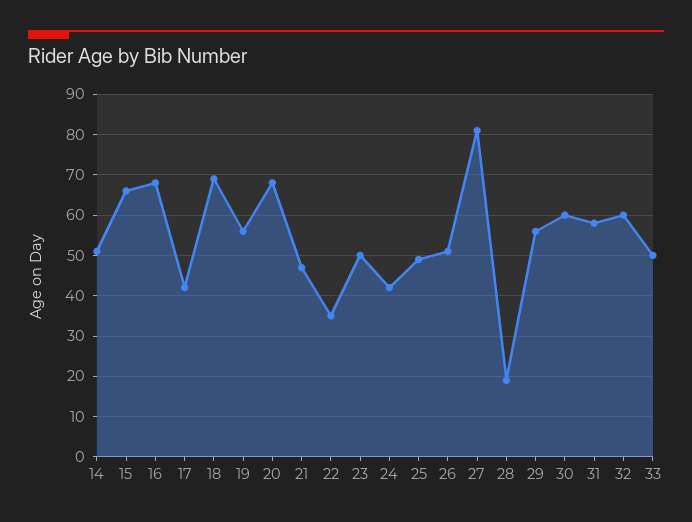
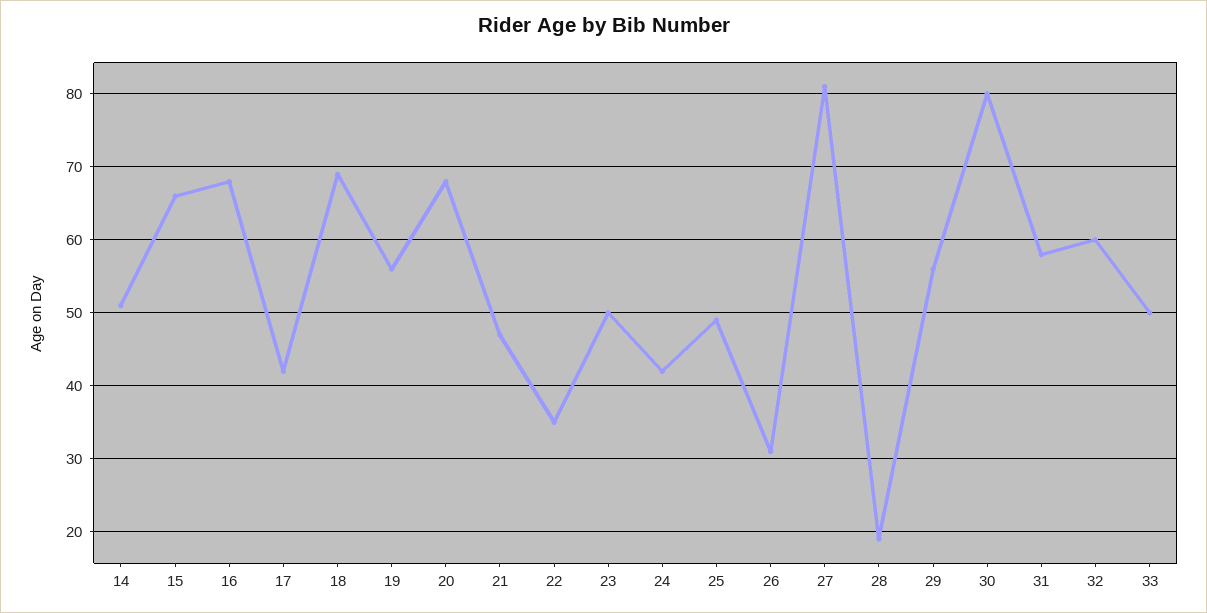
  {
    "14": 51,
    "15": 66,
    "16": 68,
    "17": 42,
    "18": 69,
    "19": 56,
    "20": 68,
    "21": 47,
    "22": 35,
    "23": 50,
    "24": 42,
    "25": 49,
-   "26": 50,
+   "26": 31,
    "27": 81,
    "28": 19,
    "29": 56,
-   "30": 60,
+   "30": 80,
    "31": 58,
    "32": 60,
    "33": 50
  }

